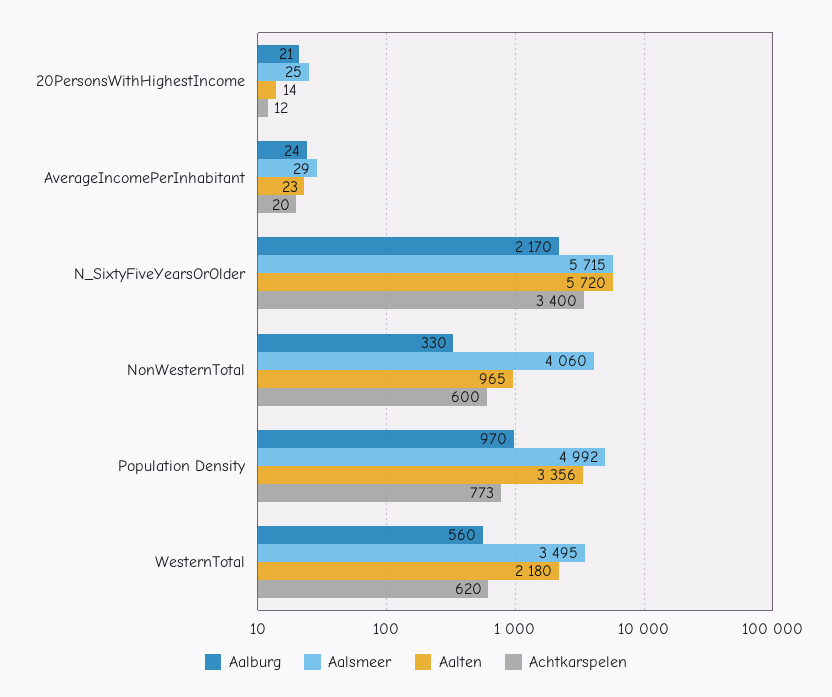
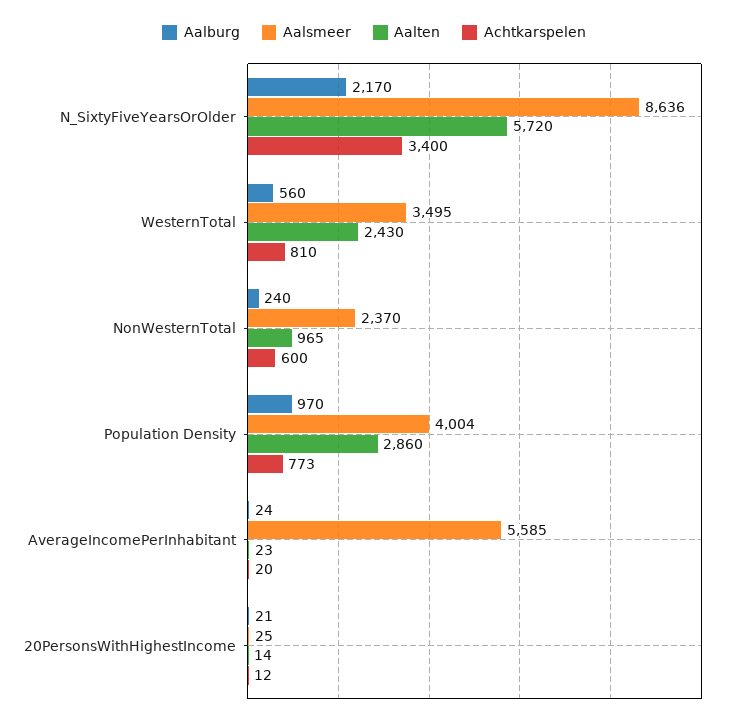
  {
    "Aalburg": {
      "20PersonsWithHighestIncome": 21,
      "AverageIncomePerInhabitant": 24,
      "N_SixtyFiveYearsOrOlder": 2170,
-     "NonWesternTotal": 330,
+     "NonWesternTotal": 240,
      "Population Density": 970,
      "WesternTotal": 560
    },
    "Aalsmeer": {
      "20PersonsWithHighestIncome": 25,
-     "AverageIncomePerInhabitant": 29,
+     "AverageIncomePerInhabitant": 5585,
-     "N_SixtyFiveYearsOrOlder": 5715,
+     "N_SixtyFiveYearsOrOlder": 8636,
-     "NonWesternTotal": 4060,
+     "NonWesternTotal": 2370,
-     "Population Density": 4992,
+     "Population Density": 4004,
      "WesternTotal": 3495
    },
    "Aalten": {
      "20PersonsWithHighestIncome": 14,
      "AverageIncomePerInhabitant": 23,
      "N_SixtyFiveYearsOrOlder": 5720,
      "NonWesternTotal": 965,
-     "Population Density": 3356,
+     "Population Density": 2860,
-     "WesternTotal": 2180
+     "WesternTotal": 2430
    },
    "Achtkarspelen": {
      "20PersonsWithHighestIncome": 12,
      "AverageIncomePerInhabitant": 20,
      "N_SixtyFiveYearsOrOlder": 3400,
      "NonWesternTotal": 600,
      "Population Density": 773,
-     "WesternTotal": 620
+     "WesternTotal": 810
    }
  }

